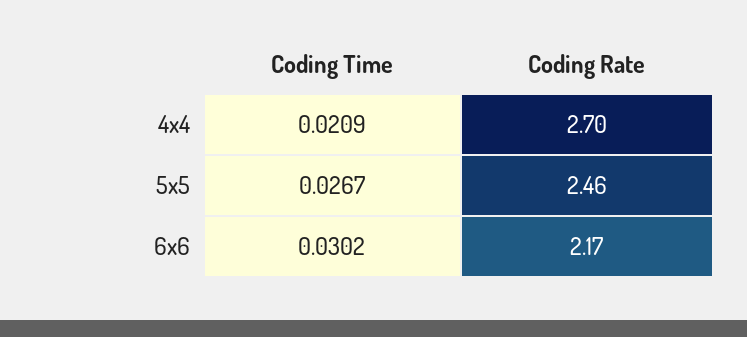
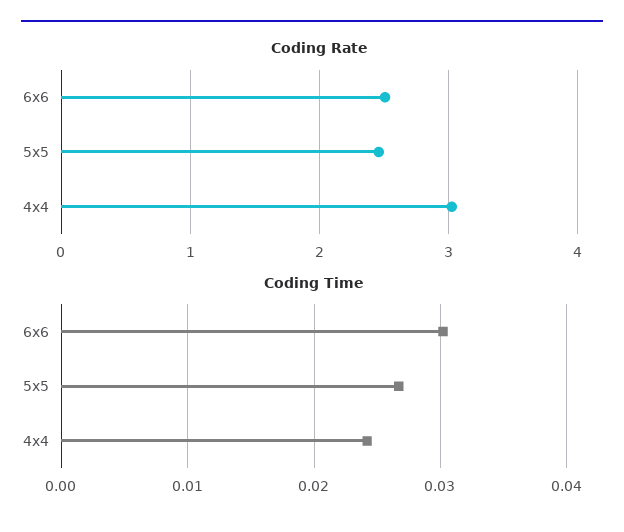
  {
    "Coding Time": {
-     "4x4": 0.0209,
+     "4x4": 0.024,
      "5x5": 0.0267,
      "6x6": 0.0302
    },
    "Coding Rate": {
-     "4x4": 2.7,
+     "4x4": 3,
      "5x5": 2.46,
-     "6x6": 2.17
+     "6x6": 2.5
    }
  }

